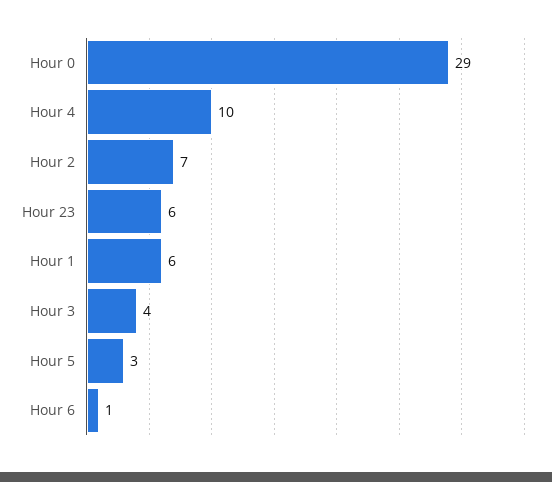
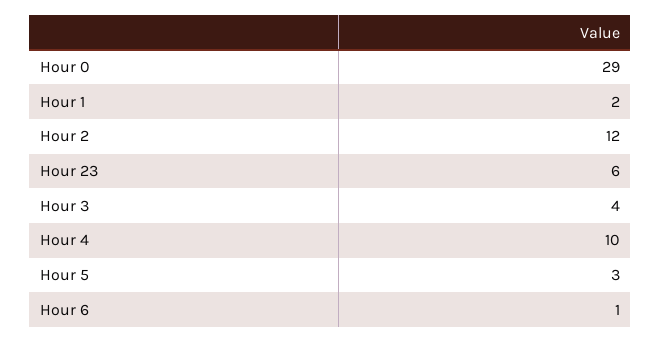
  {
    "Hour 0": 29,
    "Hour 4": 10,
-   "Hour 2": 7,
+   "Hour 2": 12,
    "Hour 23": 6,
-   "Hour 1": 6,
+   "Hour 1": 2,
    "Hour 3": 4,
    "Hour 5": 3,
    "Hour 6": 1
  }

